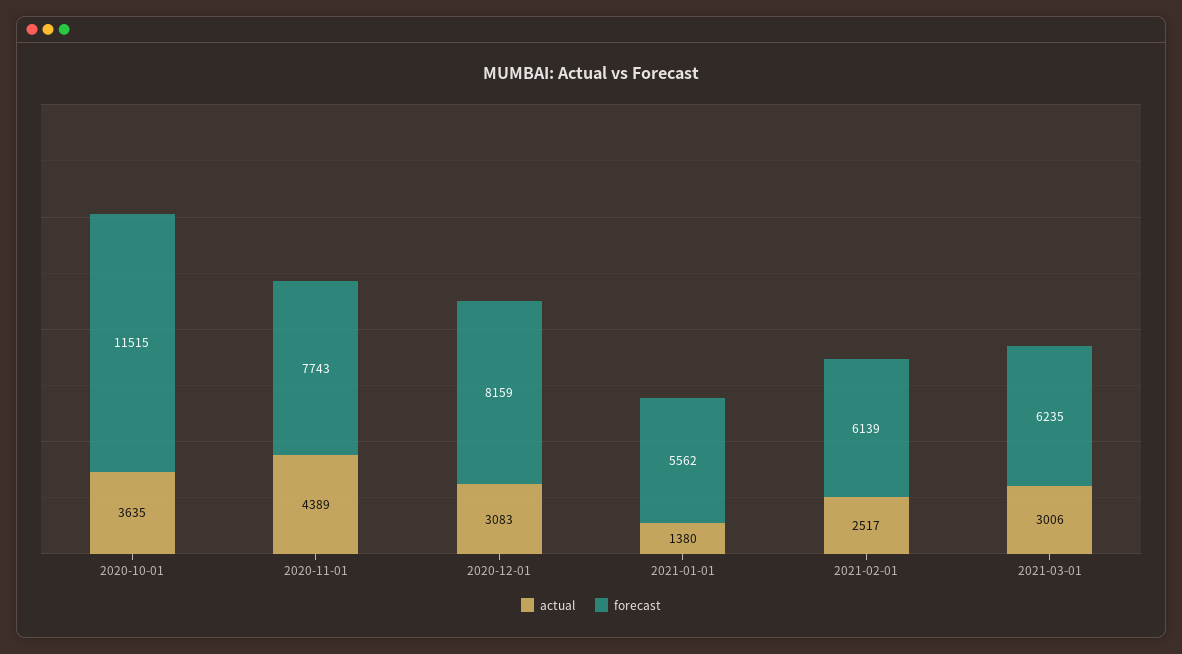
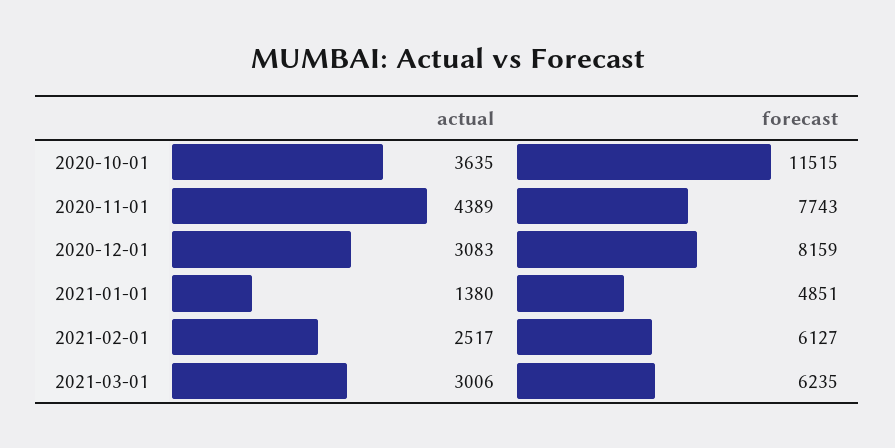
  {
    "actual": {
      "2020-10-01": 3635,
      "2020-11-01": 4389,
      "2020-12-01": 3083,
      "2021-01-01": 1380,
      "2021-02-01": 2517,
      "2021-03-01": 3006
    },
    "forecast": {
      "2020-10-01": 11515,
      "2020-11-01": 7743,
      "2020-12-01": 8159,
-     "2021-01-01": 5562,
+     "2021-01-01": 4851,
-     "2021-02-01": 6139,
+     "2021-02-01": 6127,
      "2021-03-01": 6235
    }
  }

